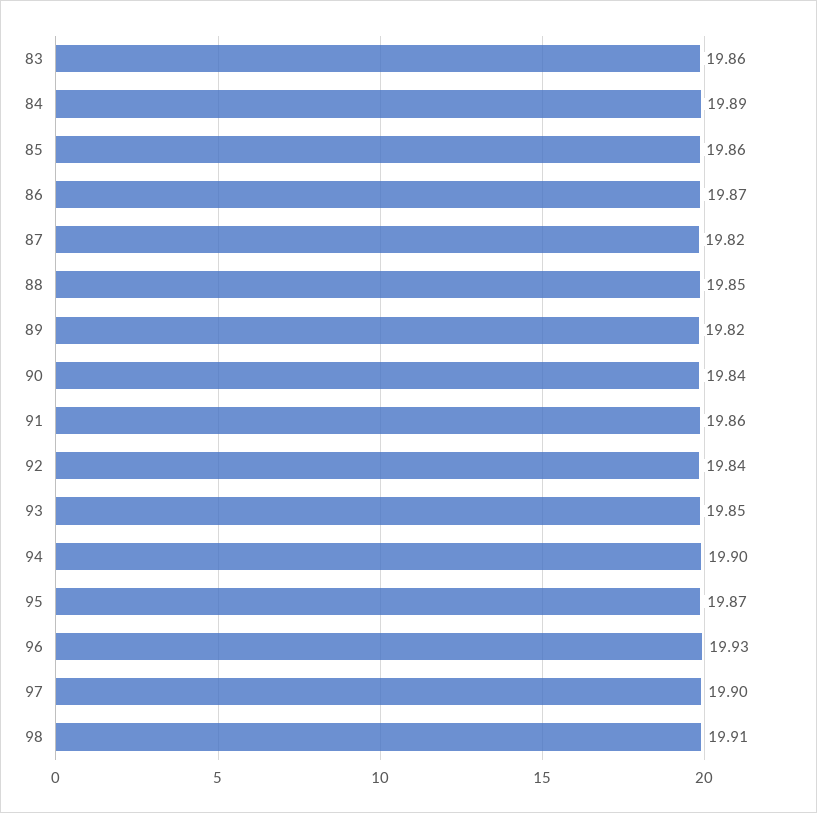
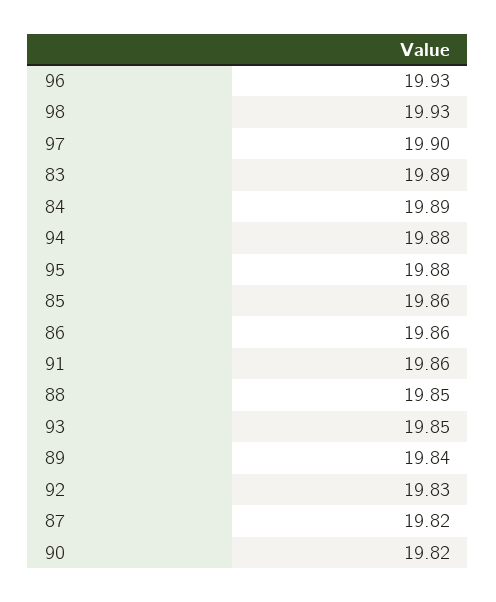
  {
-   "83": 19.86,
+   "83": 19.89,
    "84": 19.89,
    "85": 19.86,
-   "86": 19.87,
+   "86": 19.86,
    "87": 19.82,
    "88": 19.85,
-   "89": 19.82,
+   "89": 19.84,
-   "90": 19.84,
+   "90": 19.82,
    "91": 19.86,
-   "92": 19.84,
+   "92": 19.83,
    "93": 19.85,
-   "94": 19.9,
+   "94": 19.88,
-   "95": 19.87,
+   "95": 19.88,
    "96": 19.93,
    "97": 19.9,
-   "98": 19.91
+   "98": 19.93
  }

